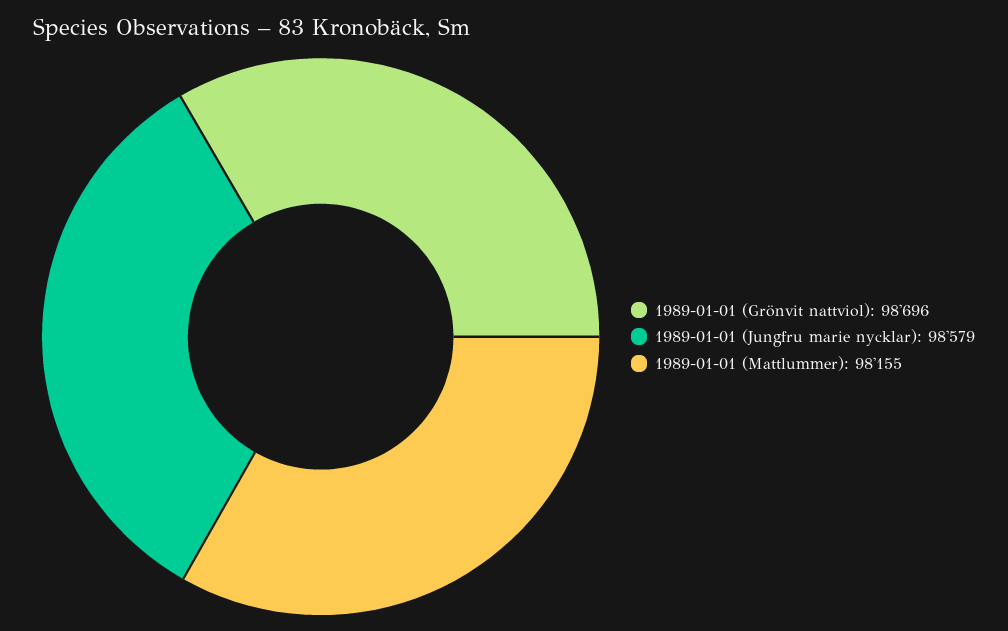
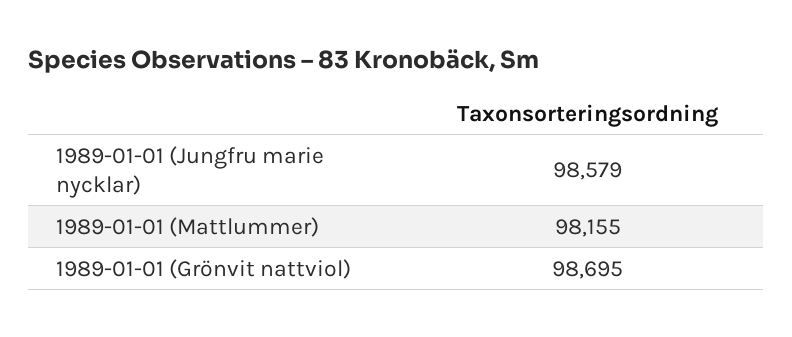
  {
-   "1989-01-01 (Grönvit nattviol)": 98696,
+   "1989-01-01 (Grönvit nattviol)": 98695,
    "1989-01-01 (Jungfru marie nycklar)": 98579,
    "1989-01-01 (Mattlummer)": 98155
  }

